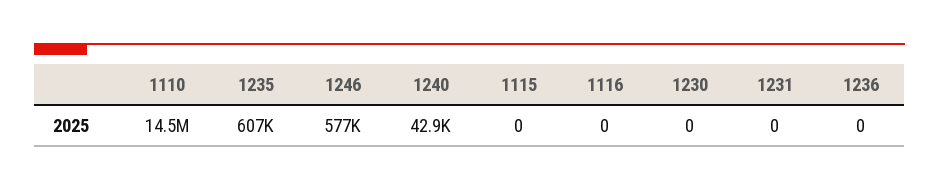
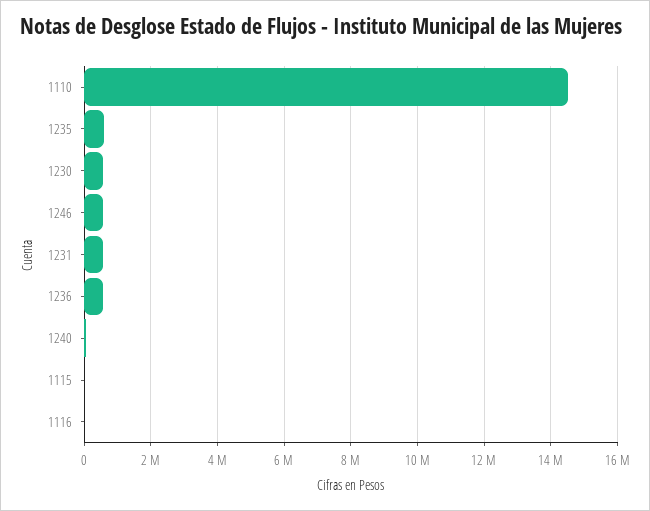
  {
    "1110": 14500000,
    "1235": 607000,
    "1246": 577000,
    "1240": 42900,
    "1115": 0,
    "1116": 0,
-   "1230": 0,
+   "1230": 600000,
-   "1231": 0,
+   "1231": 600000,
-   "1236": 0
+   "1236": 600000
  }

